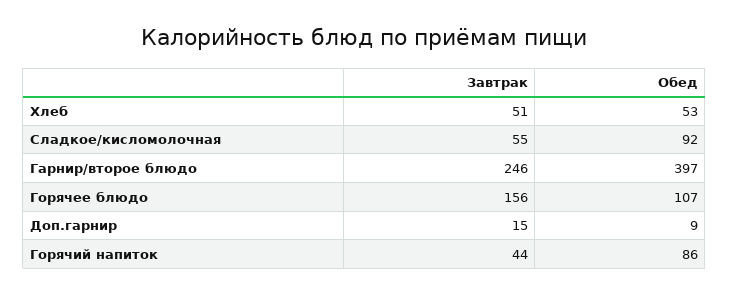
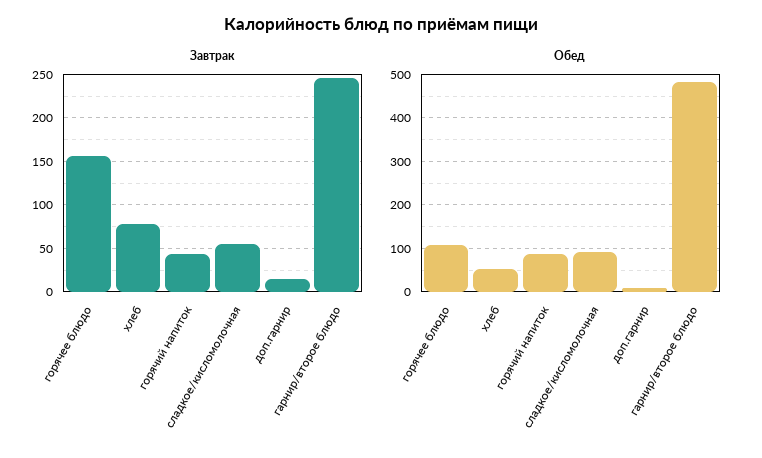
  {
    "Завтрак": {
-     "Хлеб": 51,
+     "Хлеб": 80,
      "Сладкое/кисломолочная": 55,
      "Гарнир/второе блюдо": 246,
      "Горячее блюдо": 156,
      "Доп.гарнир": 15,
      "Горячий напиток": 44
    },
    "Обед": {
      "Хлеб": 53,
      "Сладкое/кисломолочная": 92,
-     "Гарнир/второе блюдо": 397,
+     "Гарнир/второе блюдо": 480,
      "Горячее блюдо": 107,
      "Доп.гарнир": 9,
      "Горячий напиток": 86
    }
  }

